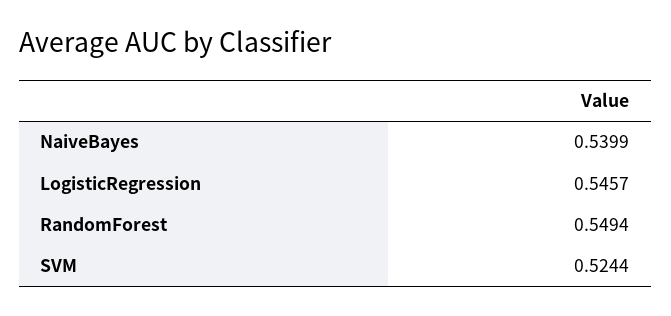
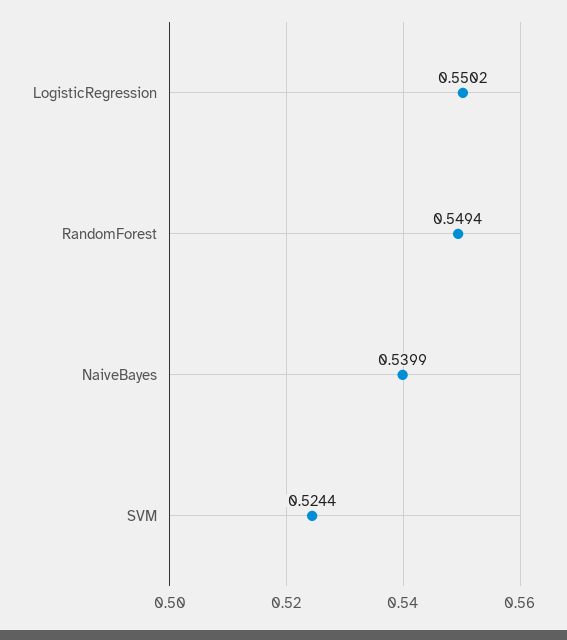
  {
    "NaiveBayes": 0.5399,
-   "LogisticRegression": 0.5457,
+   "LogisticRegression": 0.5502,
    "RandomForest": 0.5494,
    "SVM": 0.5244
  }

